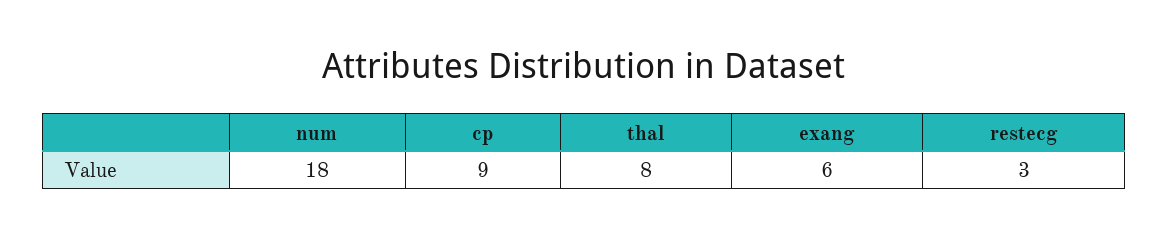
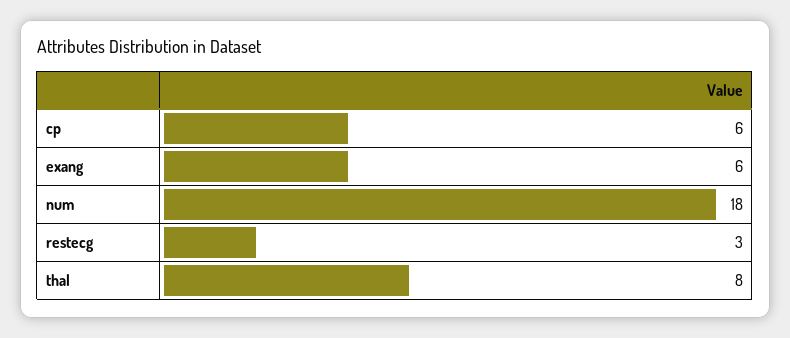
  {
    "num": 18,
-   "cp": 9,
+   "cp": 6,
    "thal": 8,
    "exang": 6,
    "restecg": 3
  }

